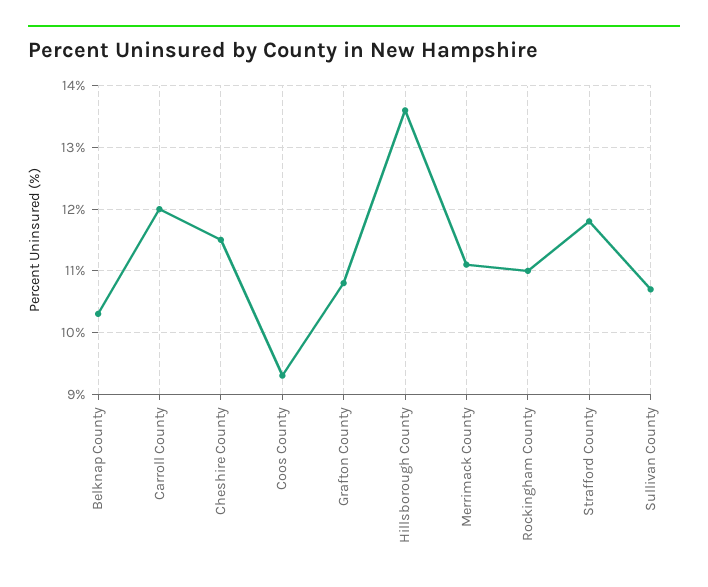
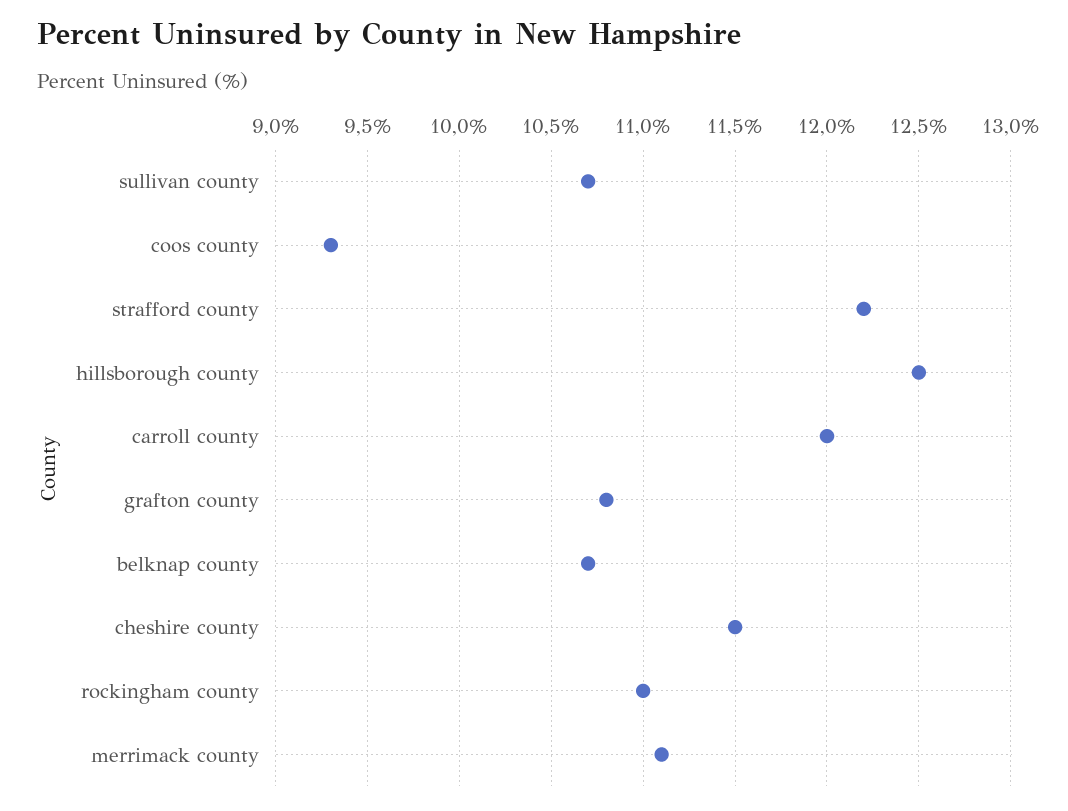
  {
-   "Belknap County": 10.3,
+   "Belknap County": 10.7,
    "Carroll County": 12,
    "Cheshire County": 11.5,
    "Coos County": 9.3,
    "Grafton County": 10.8,
-   "Hillsborough County": 13.6,
+   "Hillsborough County": 12.5,
    "Merrimack County": 11.1,
    "Rockingham County": 11,
-   "Strafford County": 11.8,
+   "Strafford County": 12.2,
    "Sullivan County": 10.7
  }

